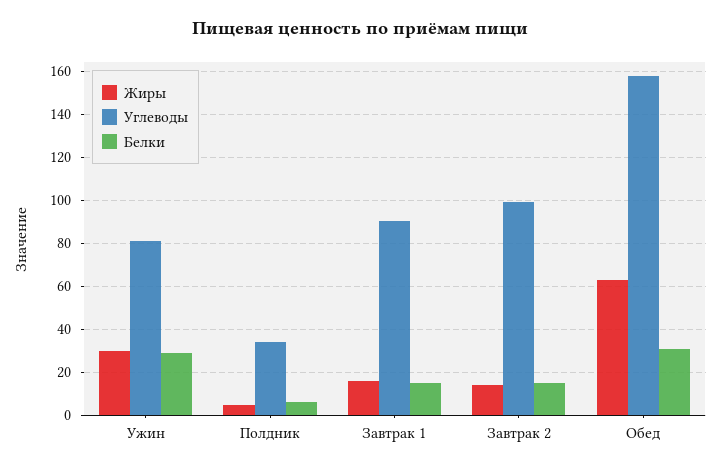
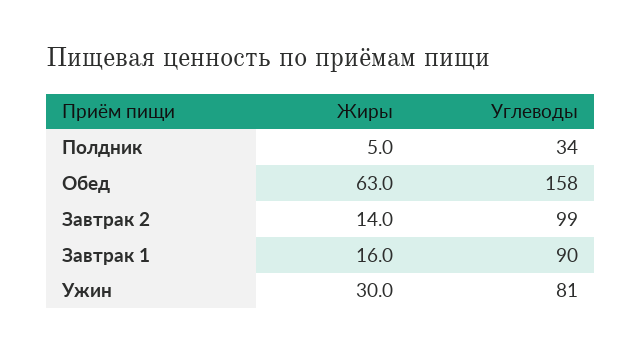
  {
    "Жиры": {
      "Ужин": 30,
      "Полдник": 5,
      "Завтрак 1": 16,
      "Завтрак 2": 14,
      "Обед": 63
    },
    "Углеводы": {
      "Ужин": 81,
      "Полдник": 34,
      "Завтрак 1": 90,
      "Завтрак 2": 99,
      "Обед": 158
-   },
+   }
-   "Белки": {
-     "Ужин": 30,
-     "Полдник": 5,
-     "Завтрак 1": 15,
-     "Завтрак 2": 15,
-     "Обед": 30
-   }
  }

